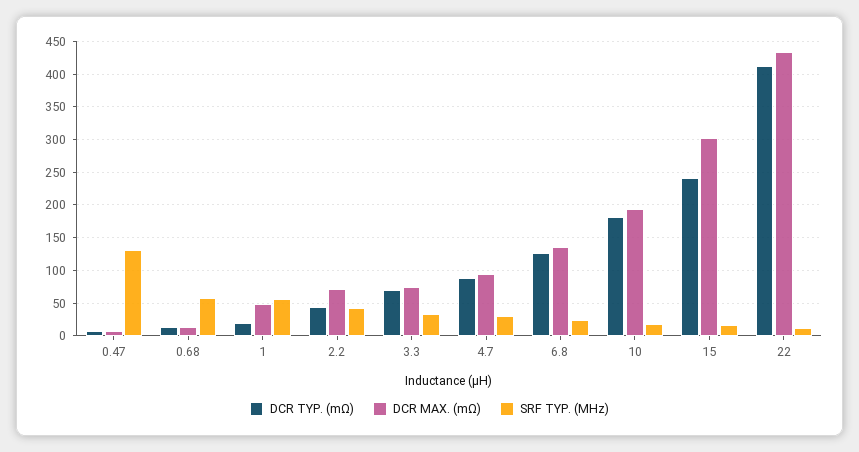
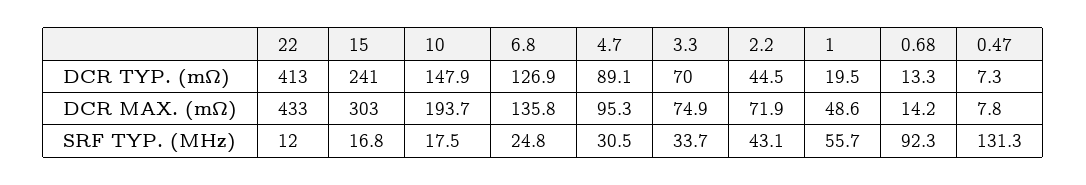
  {
    "DCR TYP. (mΩ)": {
      "0.47": 7.3,
      "0.68": 13.3,
      "1": 19.5,
      "2.2": 44.5,
      "3.3": 70,
      "4.7": 89.1,
      "6.8": 126.9,
-     "10": 180,
+     "10": 147.9,
      "15": 241,
      "22": 413
    },
    "DCR MAX. (mΩ)": {
      "0.47": 7.8,
      "0.68": 14.2,
      "1": 48.6,
      "2.2": 71.9,
      "3.3": 74.9,
      "4.7": 95.3,
      "6.8": 135.8,
      "10": 193.7,
      "15": 303,
      "22": 433
    },
    "SRF TYP. (MHz)": {
      "0.47": 131.3,
-     "0.68": 60,
+     "0.68": 92.3,
      "1": 55.7,
      "2.2": 43.1,
      "3.3": 33.7,
      "4.7": 30.5,
      "6.8": 24.8,
      "10": 17.5,
      "15": 16.8,
      "22": 12
    }
  }

